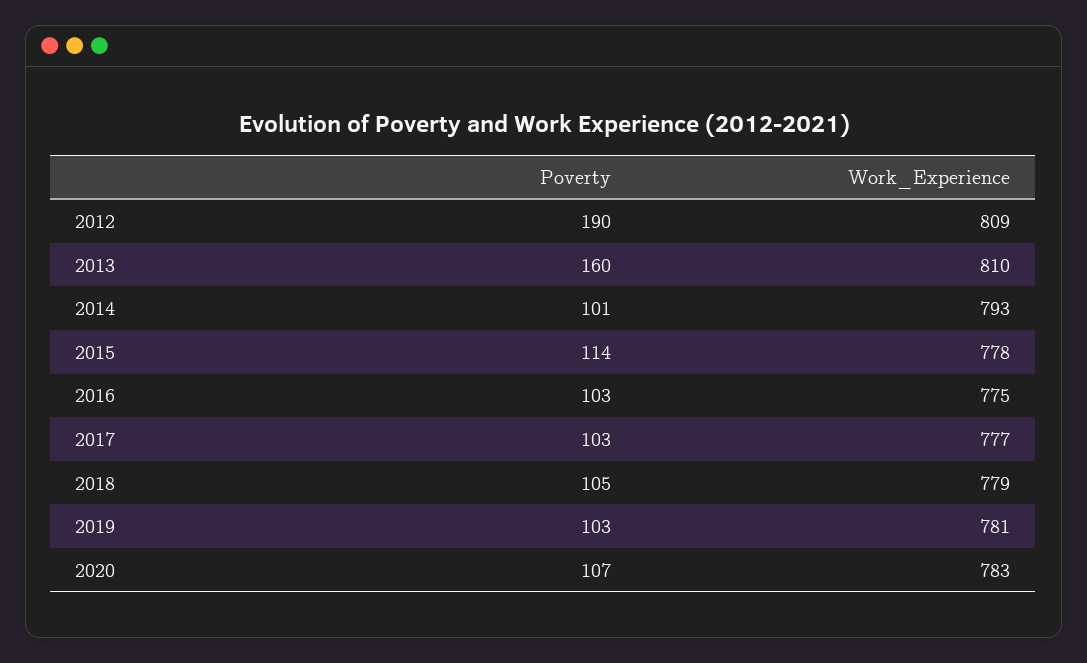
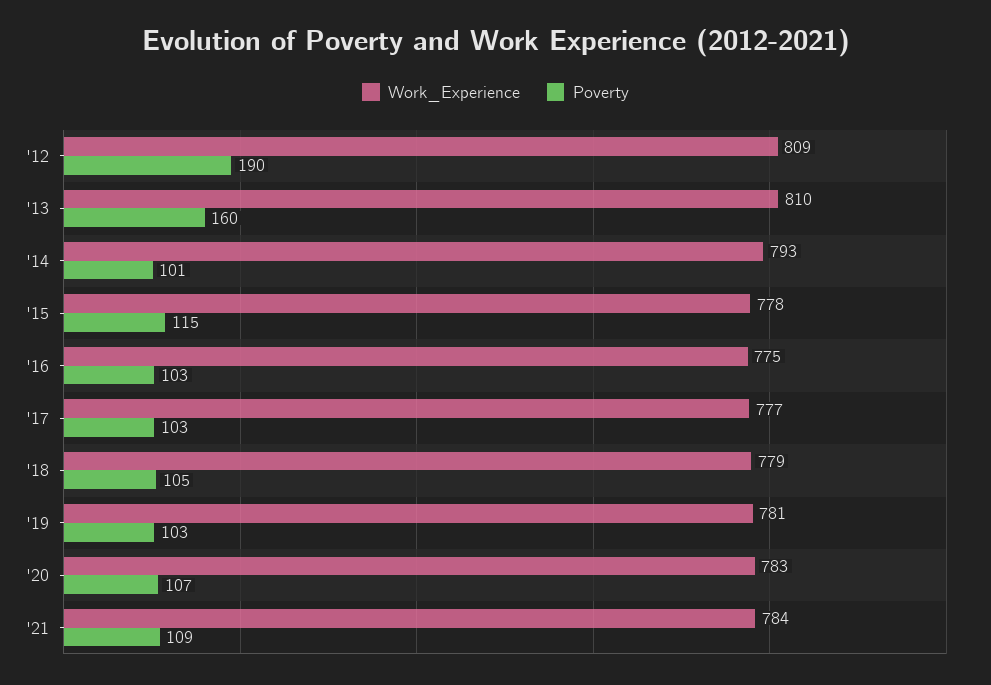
  {
    "Poverty": {
      "2012": 190,
      "2013": 160,
      "2014": 101,
-     "2015": 114,
+     "2015": 115,
      "2016": 103,
      "2017": 103,
      "2018": 105,
      "2019": 103,
-     "2020": 107
+     "2020": 107,
+     "'21": 109
    },
    "Work_Experience": {
      "2012": 809,
      "2013": 810,
      "2014": 793,
      "2015": 778,
      "2016": 775,
      "2017": 777,
      "2018": 779,
      "2019": 781,
-     "2020": 783
+     "2020": 783,
+     "'21": 784
    }
  }

